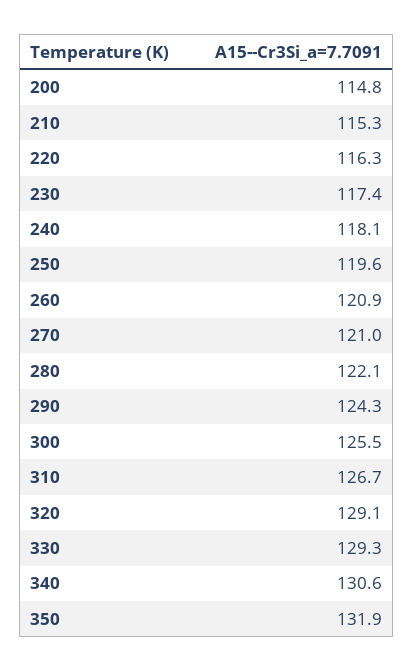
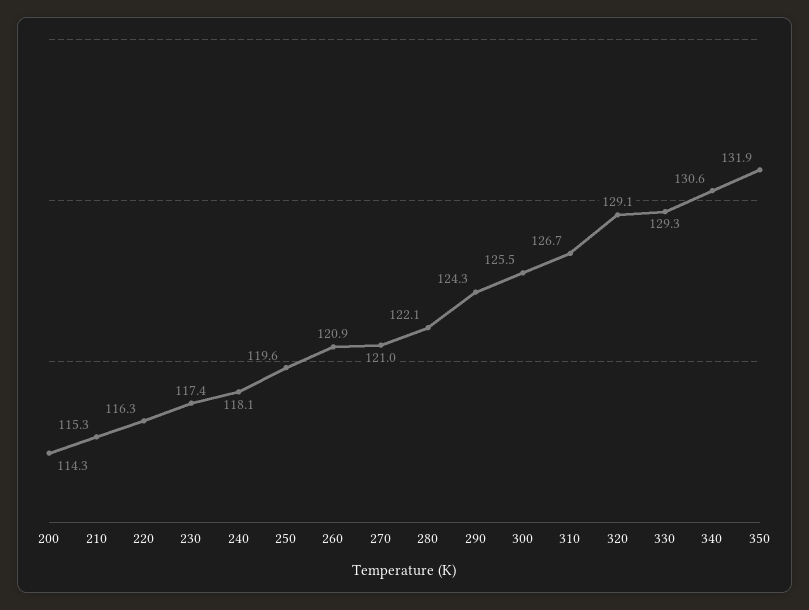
  {
-   "200": 114.8,
+   "200": 114.3,
    "210": 115.3,
    "220": 116.3,
    "230": 117.4,
    "240": 118.1,
    "250": 119.6,
    "260": 120.9,
    "270": 121,
    "280": 122.1,
    "290": 124.3,
    "300": 125.5,
    "310": 126.7,
    "320": 129.1,
    "330": 129.3,
    "340": 130.6,
    "350": 131.9
  }

